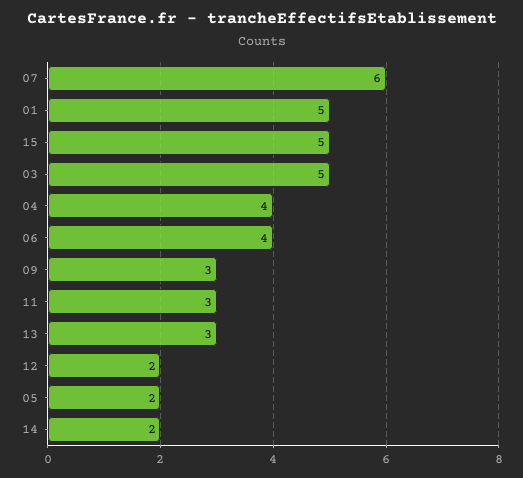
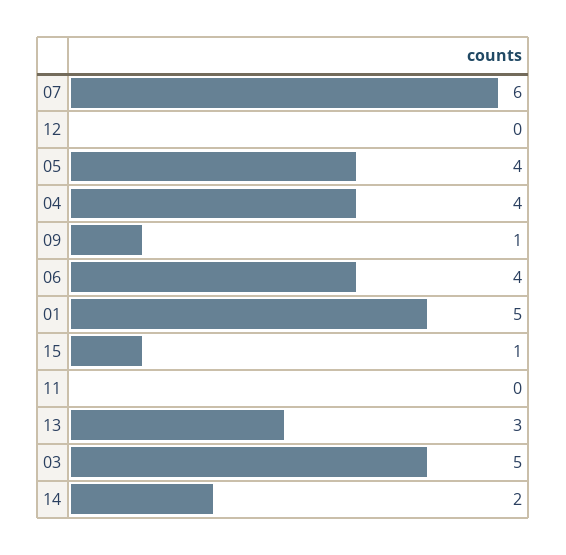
  {
    "07": 6,
    "01": 5,
-   "15": 5,
+   "15": 1,
    "03": 5,
    "04": 4,
    "06": 4,
-   "09": 3,
+   "09": 1,
-   "11": 3,
+   "11": 0,
    "13": 3,
-   "12": 2,
+   "12": 0,
-   "05": 2,
+   "05": 4,
    "14": 2
  }

